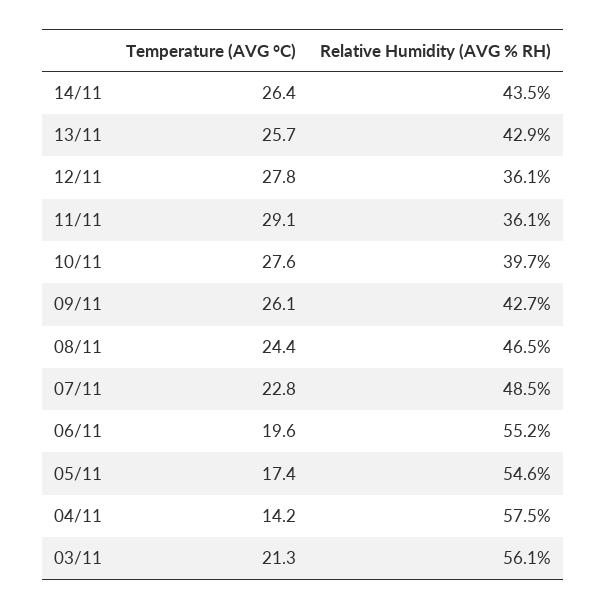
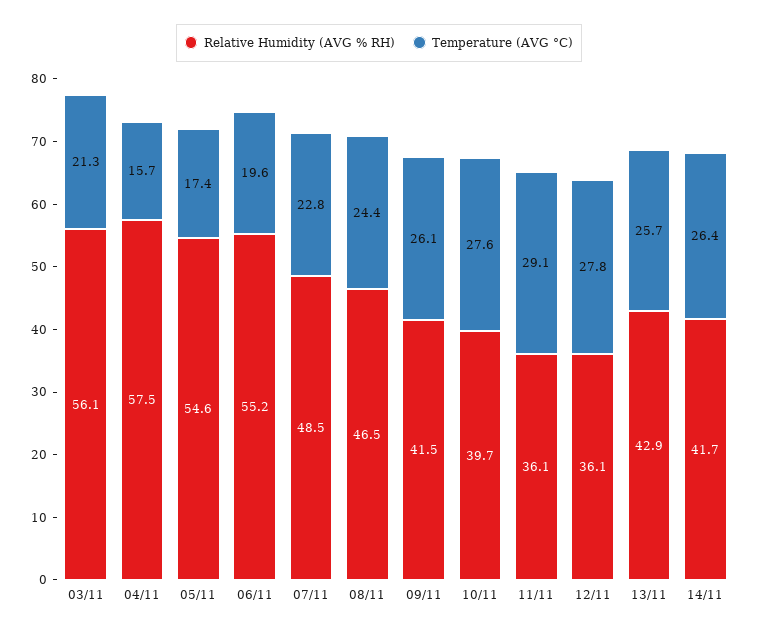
  {
    "Temperature (AVG °C)": {
      "14/11": 26.4,
      "13/11": 25.7,
      "12/11": 27.8,
      "11/11": 29.1,
      "10/11": 27.6,
      "09/11": 26.1,
      "08/11": 24.4,
      "07/11": 22.8,
      "06/11": 19.6,
      "05/11": 17.4,
-     "04/11": 14.2,
+     "04/11": 15.7,
      "03/11": 21.3
    },
    "Relative Humidity (AVG % RH)": {
-     "14/11": 43.5,
+     "14/11": 41.7,
      "13/11": 42.9,
      "12/11": 36.1,
      "11/11": 36.1,
      "10/11": 39.7,
-     "09/11": 42.7,
+     "09/11": 41.5,
      "08/11": 46.5,
      "07/11": 48.5,
      "06/11": 55.2,
      "05/11": 54.6,
      "04/11": 57.5,
      "03/11": 56.1
    }
  }

